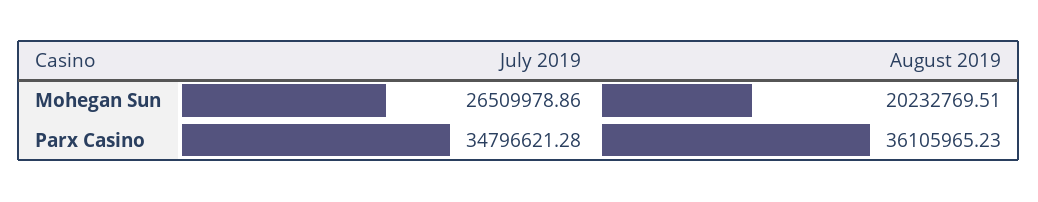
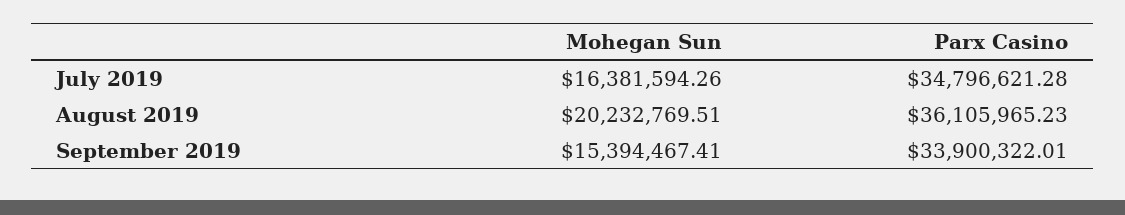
  {
    "July 2019": {
-     "Mohegan Sun": 26509978.86,
+     "Mohegan Sun": 16381594.26,
      "Parx Casino": 34796621.28
    },
    "August 2019": {
      "Mohegan Sun": 20232769.51,
      "Parx Casino": 36105965.23
-   }
+   },
+   "September 2019": {
+     "Mohegan Sun": 15394467.41,
+     "Parx Casino": 33900322.01
+   }
  }

